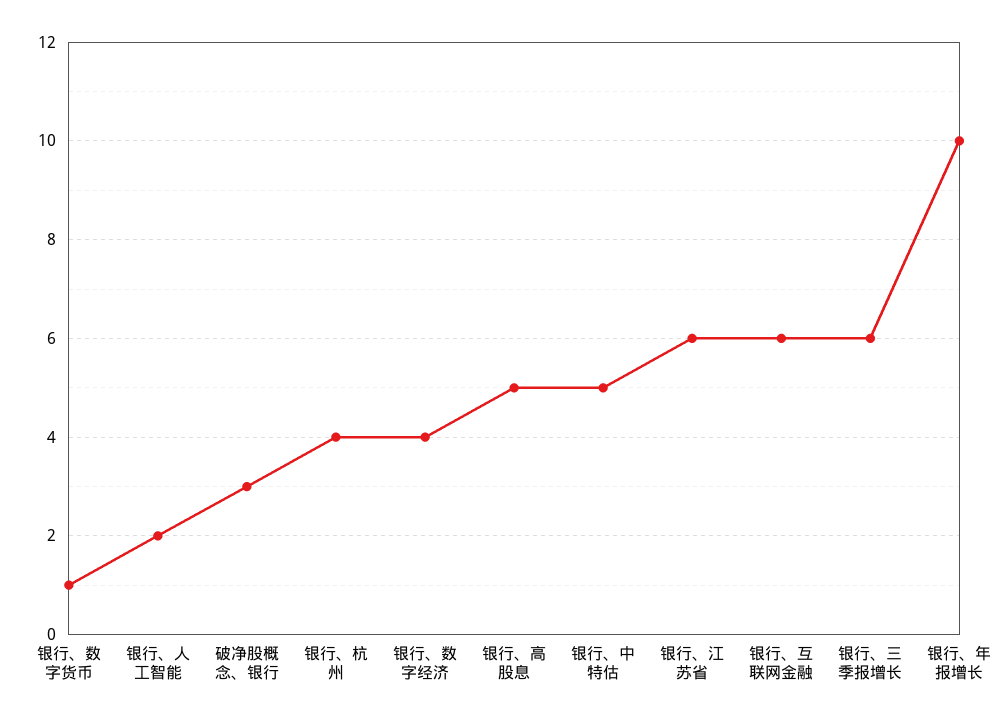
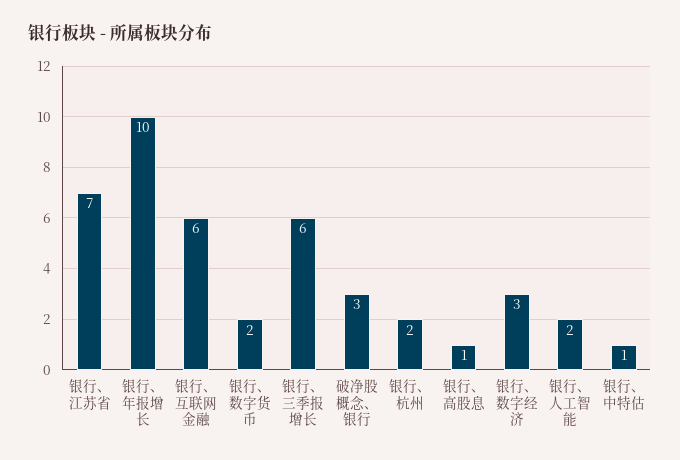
  {
-   "银行、数字货币": 1,
+   "银行、数字货币": 2,
    "银行、人工智能": 2,
    "破净股概念、银行": 3,
-   "银行、杭州": 4,
+   "银行、杭州": 2,
-   "银行、数字经济": 4,
+   "银行、数字经济": 3,
-   "银行、高股息": 5,
+   "银行、高股息": 1,
-   "银行、中特估": 5,
+   "银行、中特估": 1,
-   "银行、江苏省": 6,
+   "银行、江苏省": 7,
    "银行、互联网金融": 6,
    "银行、三季报增长": 6,
    "银行、年报增长": 10
  }

